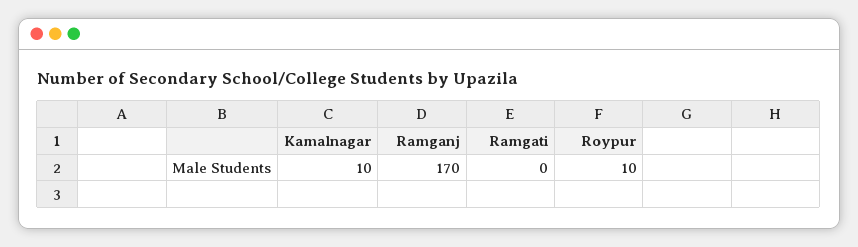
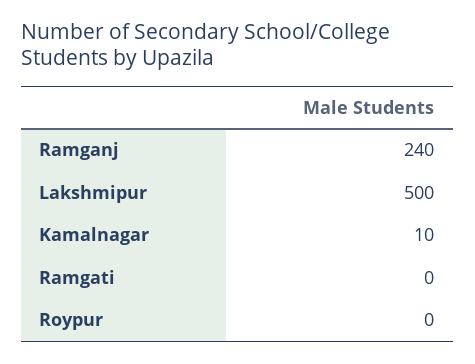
  {
    "Kamalnagar": 10,
-   "Ramganj": 170,
+   "Ramganj": 240,
    "Ramgati": 0,
-   "Roypur": 10
+   "Roypur": 0,
+   "Lakshmipur": 500
  }

